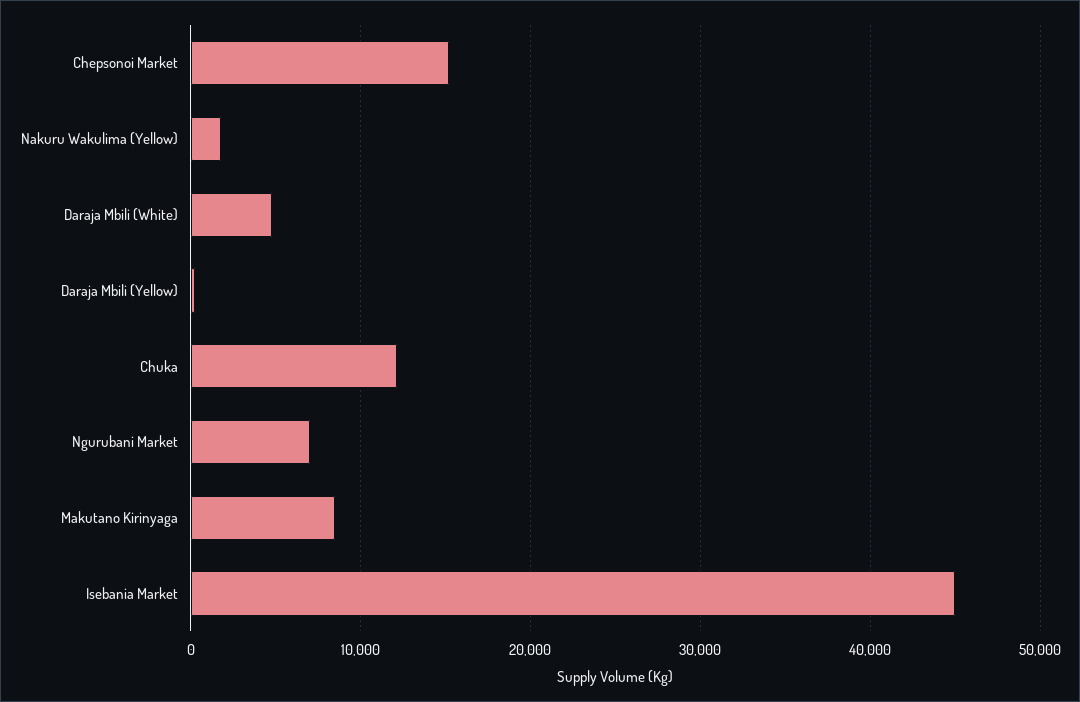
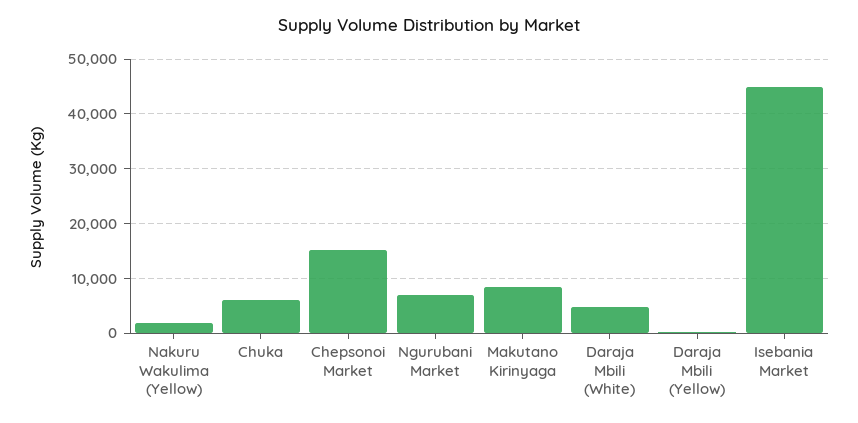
  {
    "Chepsonoi Market": 15000,
    "Nakuru Wakulima (Yellow)": 2000,
    "Daraja Mbili (White)": 5000,
    "Daraja Mbili (Yellow)": 0,
-   "Chuka": 12000,
+   "Chuka": 6000,
    "Ngurubani Market": 7000,
    "Makutano Kirinyaga": 9000,
    "Isebania Market": 45000
  }

